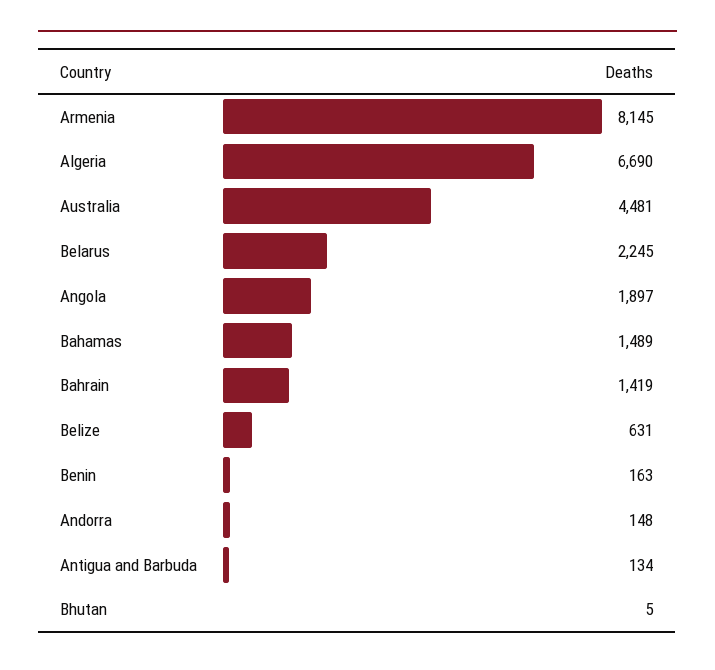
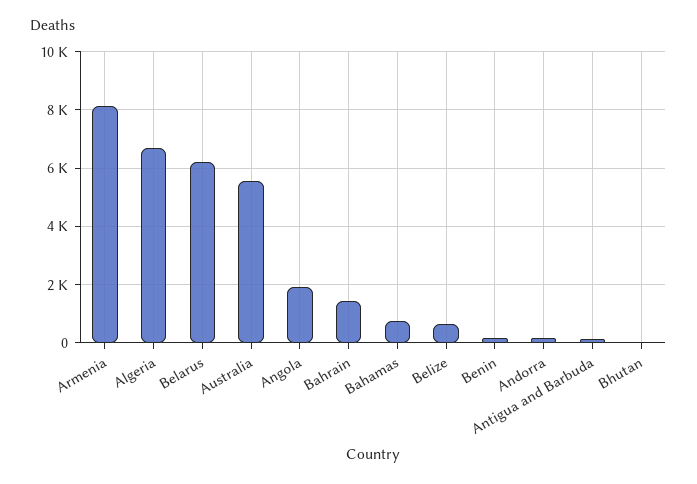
  {
    "Armenia": 8145,
    "Algeria": 6690,
-   "Australia": 4481,
+   "Australia": 5500,
-   "Belarus": 2245,
+   "Belarus": 6250,
    "Angola": 1897,
-   "Bahamas": 1489,
+   "Bahamas": 750,
    "Bahrain": 1419,
    "Belize": 631,
    "Benin": 163,
    "Andorra": 148,
    "Antigua and Barbuda": 134,
    "Bhutan": 5
  }

